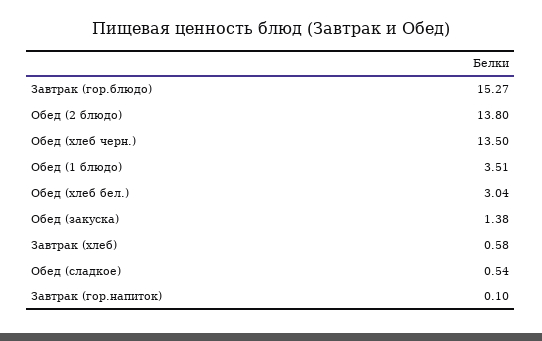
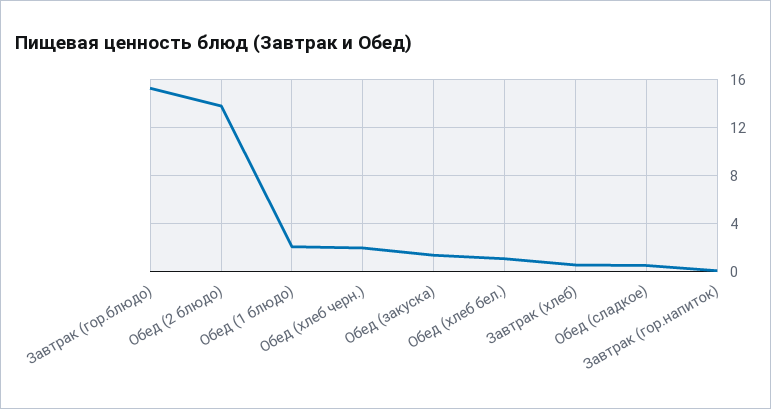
  {
    "Завтрак (гор.блюдо)": 15.27,
    "Обед (2 блюдо)": 13.8,
-   "Обед (хлеб черн.)": 13.5,
+   "Обед (хлеб черн.)": 2,
-   "Обед (1 блюдо)": 3.51,
+   "Обед (1 блюдо)": 2,
-   "Обед (хлеб бел.)": 3.04,
+   "Обед (хлеб бел.)": 1,
    "Обед (закуска)": 1.38,
    "Завтрак (хлеб)": 0.58,
    "Обед (сладкое)": 0.54,
    "Завтрак (гор.напиток)": 0.1
  }

